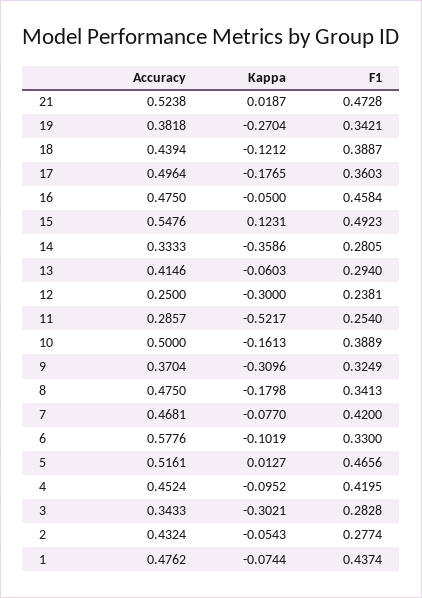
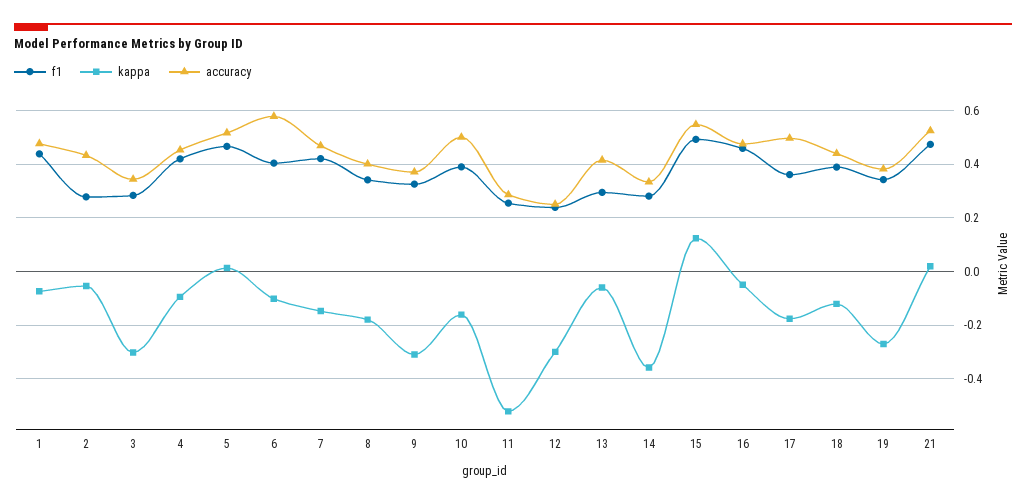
  {
    "Accuracy": {
      "21": 0.5238,
      "19": 0.3818,
      "18": 0.4394,
      "17": 0.4964,
      "16": 0.475,
      "15": 0.5476,
      "14": 0.3333,
      "13": 0.4146,
      "12": 0.25,
      "11": 0.2857,
      "10": 0.5,
      "9": 0.3704,
-     "8": 0.475,
+     "8": 0.4,
      "7": 0.4681,
      "6": 0.5776,
      "5": 0.5161,
      "4": 0.4524,
      "3": 0.3433,
      "2": 0.4324,
      "1": 0.4762
    },
    "Kappa": {
      "21": 0.0187,
      "19": -0.2704,
      "18": -0.1212,
      "17": -0.1765,
      "16": -0.05,
      "15": 0.1231,
      "14": -0.3586,
      "13": -0.0603,
      "12": -0.3,
      "11": -0.5217,
      "10": -0.1613,
      "9": -0.3096,
      "8": -0.1798,
-     "7": -0.077,
+     "7": -0.15,
      "6": -0.1019,
      "5": 0.0127,
      "4": -0.0952,
      "3": -0.3021,
      "2": -0.0543,
      "1": -0.0744
    },
    "F1": {
      "21": 0.4728,
      "19": 0.3421,
      "18": 0.3887,
      "17": 0.3603,
      "16": 0.4584,
      "15": 0.4923,
      "14": 0.2805,
      "13": 0.294,
      "12": 0.2381,
      "11": 0.254,
      "10": 0.3889,
      "9": 0.3249,
      "8": 0.3413,
      "7": 0.42,
-     "6": 0.33,
+     "6": 0.4,
      "5": 0.4656,
      "4": 0.4195,
      "3": 0.2828,
      "2": 0.2774,
      "1": 0.4374
    }
  }

